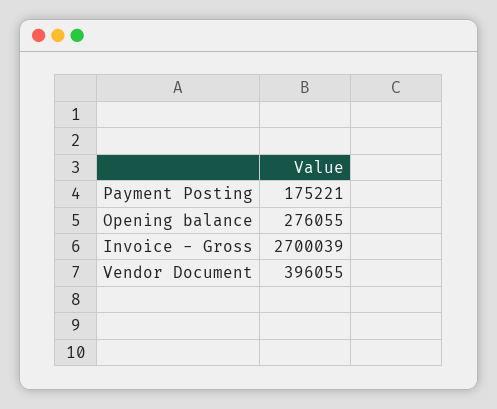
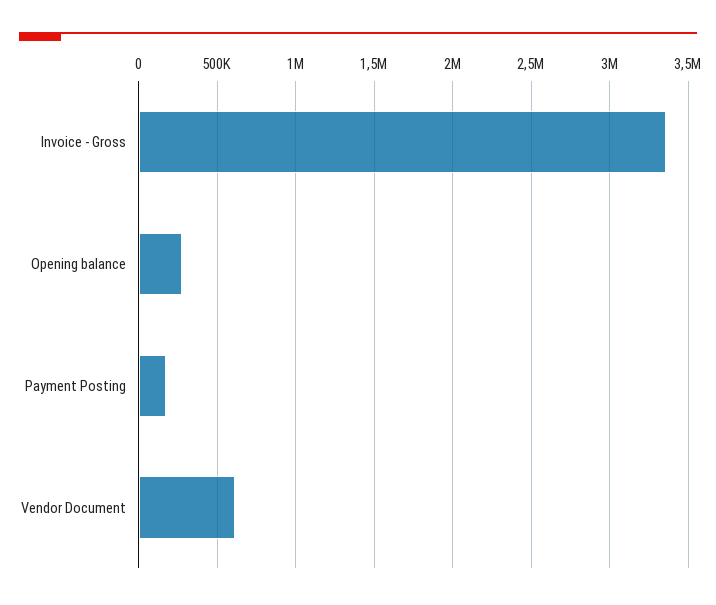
  {
    "Payment Posting": 175221,
    "Opening balance": 276055,
-   "Invoice - Gross": 2700039,
+   "Invoice - Gross": 3350000,
-   "Vendor Document": 396055
+   "Vendor Document": 600000
  }

